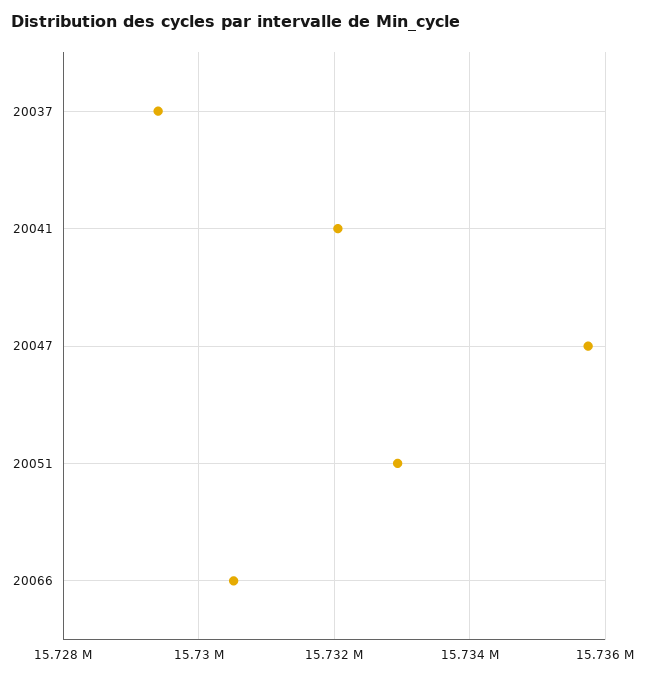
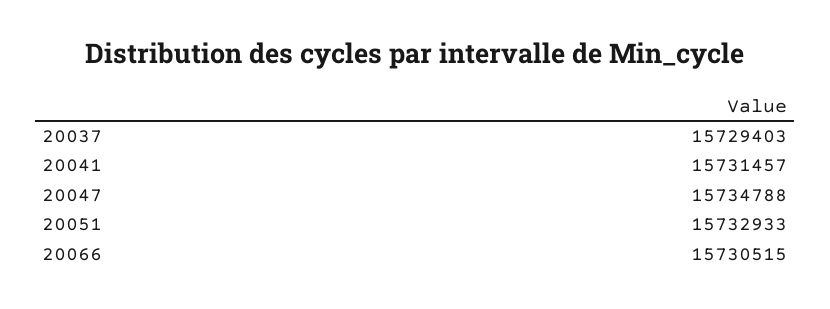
  {
    "20037": 15729403,
-   "20041": 15732000,
+   "20041": 15731457,
-   "20047": 15735800,
+   "20047": 15734788,
    "20051": 15732933,
    "20066": 15730515
  }

